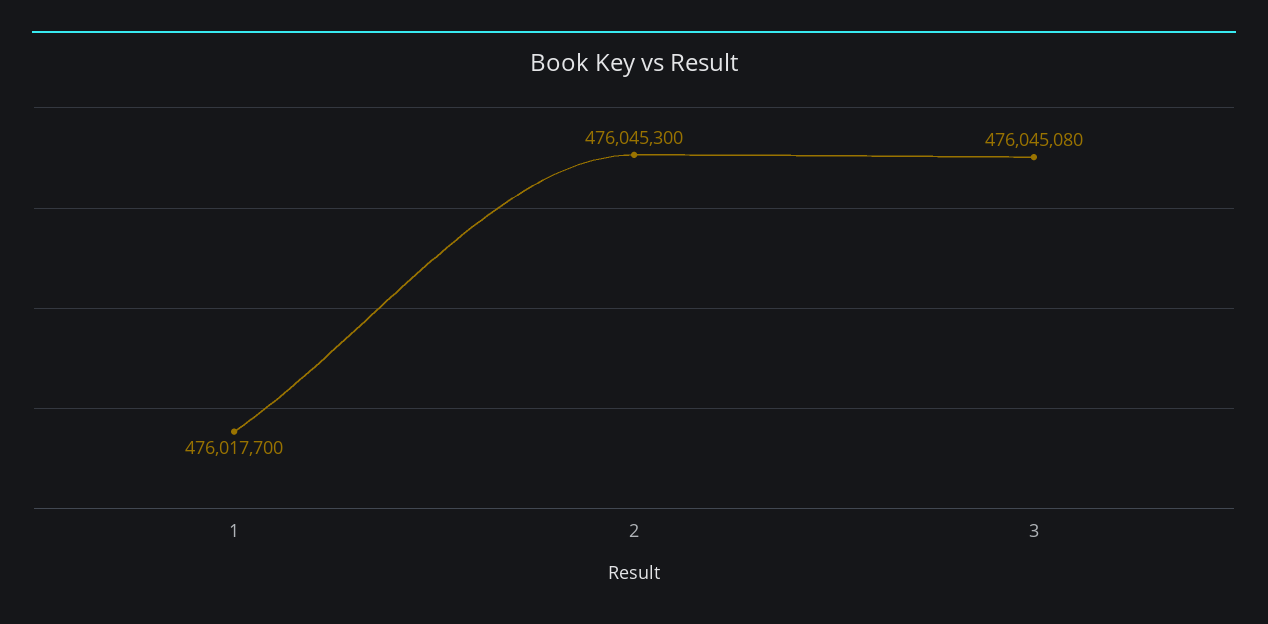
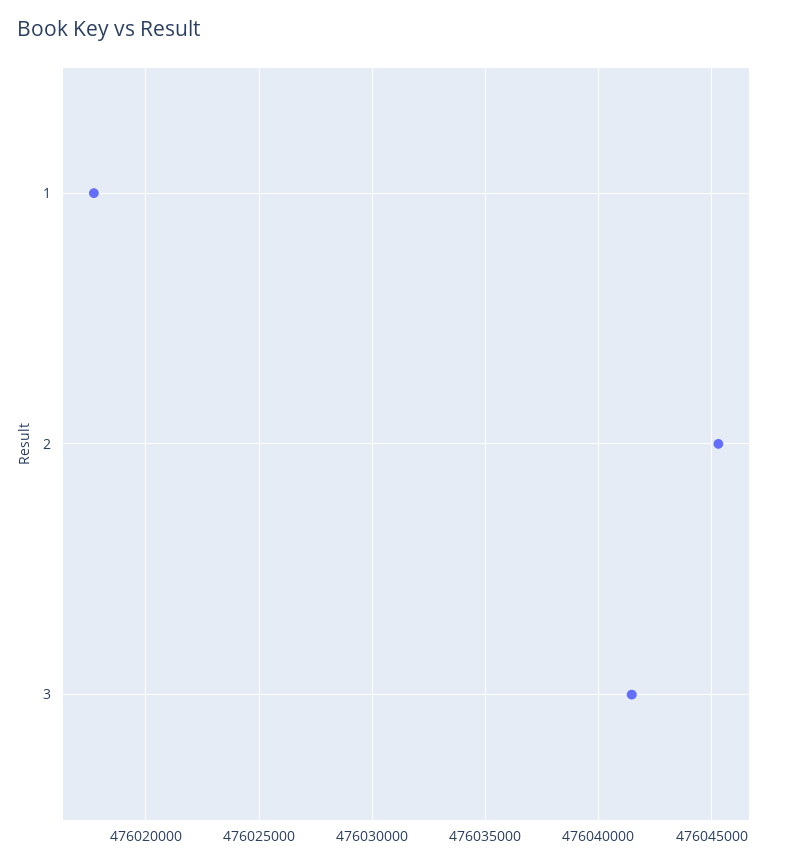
  {
    "1": 476017700,
    "2": 476045300,
-   "3": 476045080
+   "3": 476041500
  }

